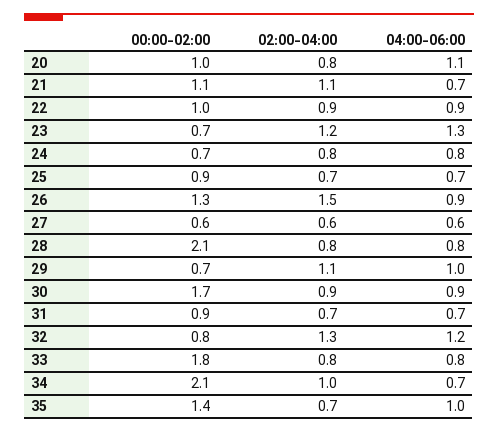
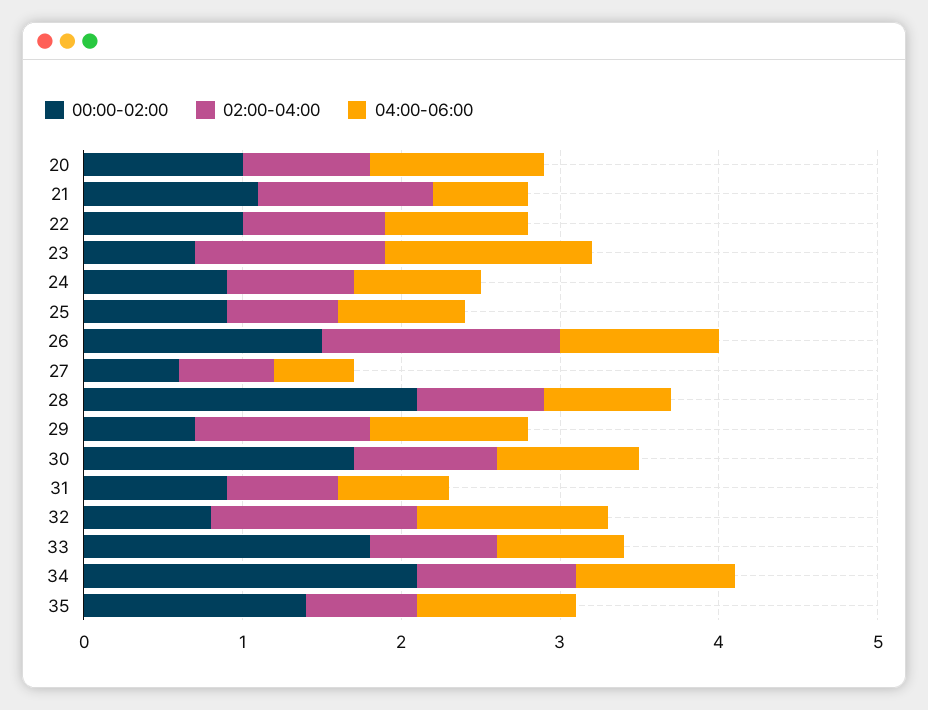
  {
    "00:00-02:00": {
      "20": 1,
      "21": 1.1,
      "22": 1,
      "23": 0.7,
-     "24": 0.7,
+     "24": 0.9,
      "25": 0.9,
-     "26": 1.3,
+     "26": 1.5,
      "27": 0.6,
      "28": 2.1,
      "29": 0.7,
      "30": 1.7,
      "31": 0.9,
      "32": 0.8,
      "33": 1.8,
      "34": 2.1,
      "35": 1.4
    },
    "02:00-04:00": {
      "20": 0.8,
      "21": 1.1,
      "22": 0.9,
      "23": 1.2,
      "24": 0.8,
      "25": 0.7,
      "26": 1.5,
      "27": 0.6,
      "28": 0.8,
      "29": 1.1,
      "30": 0.9,
      "31": 0.7,
      "32": 1.3,
      "33": 0.8,
      "34": 1,
      "35": 0.7
    },
    "04:00-06:00": {
      "20": 1.1,
-     "21": 0.7,
+     "21": 0.6,
      "22": 0.9,
      "23": 1.3,
      "24": 0.8,
-     "25": 0.7,
+     "25": 0.8,
-     "26": 0.9,
+     "26": 1,
-     "27": 0.6,
+     "27": 0.5,
      "28": 0.8,
      "29": 1,
      "30": 0.9,
      "31": 0.7,
      "32": 1.2,
      "33": 0.8,
-     "34": 0.7,
+     "34": 1,
      "35": 1
    }
  }

